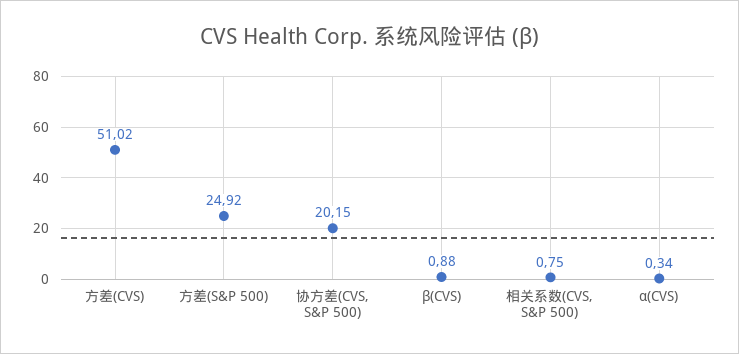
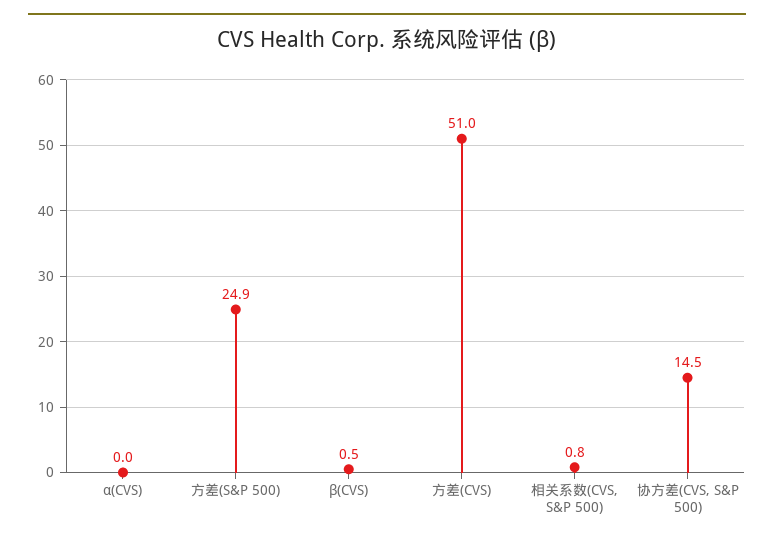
  {
    "方差(CVS)": 51.02,
    "方差(S&P 500)": 24.92,
-   "协方差(CVS, S&P 500)": 20.15,
+   "协方差(CVS, S&P 500)": 14.5,
-   "β(CVS)": 0.88,
+   "β(CVS)": 0.5,
    "相关系数(CVS, S&P 500)": 0.75,
-   "α(CVS)": 0.34
+   "α(CVS)": 0
  }

